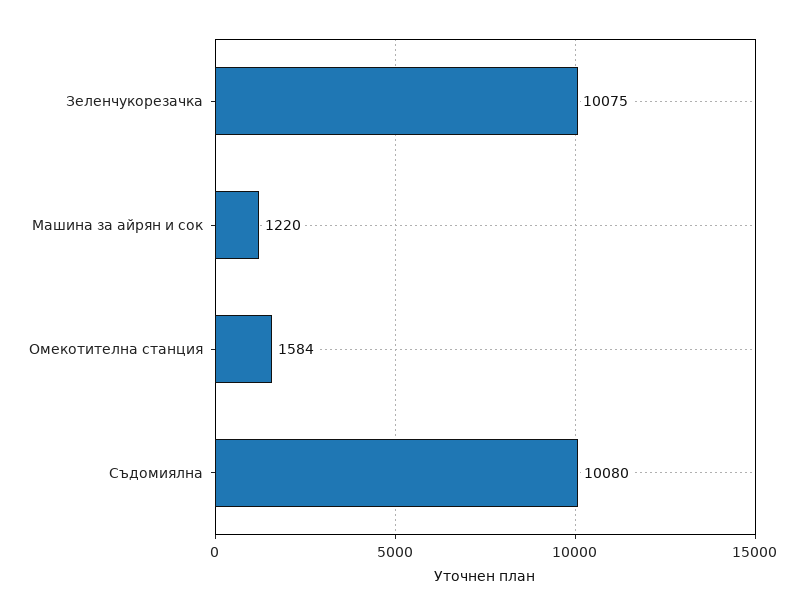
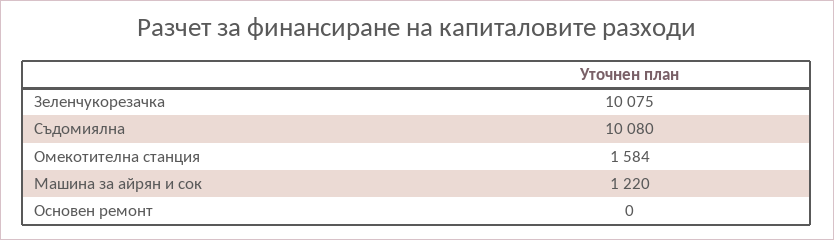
  {
    "Зеленчукорезачка": 10075,
    "Машина за айрян и сок": 1220,
    "Омекотителна станция": 1584,
-   "Съдомиялна": 10080
+   "Съдомиялна": 10080,
+   "Основен ремонт": 0
  }

